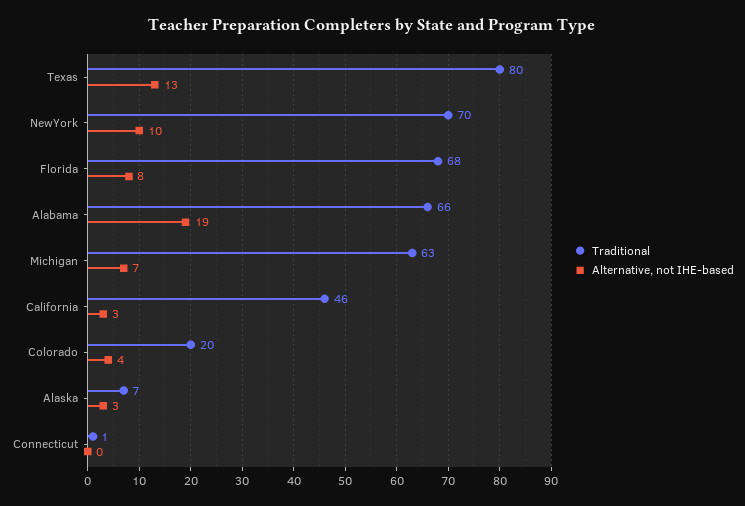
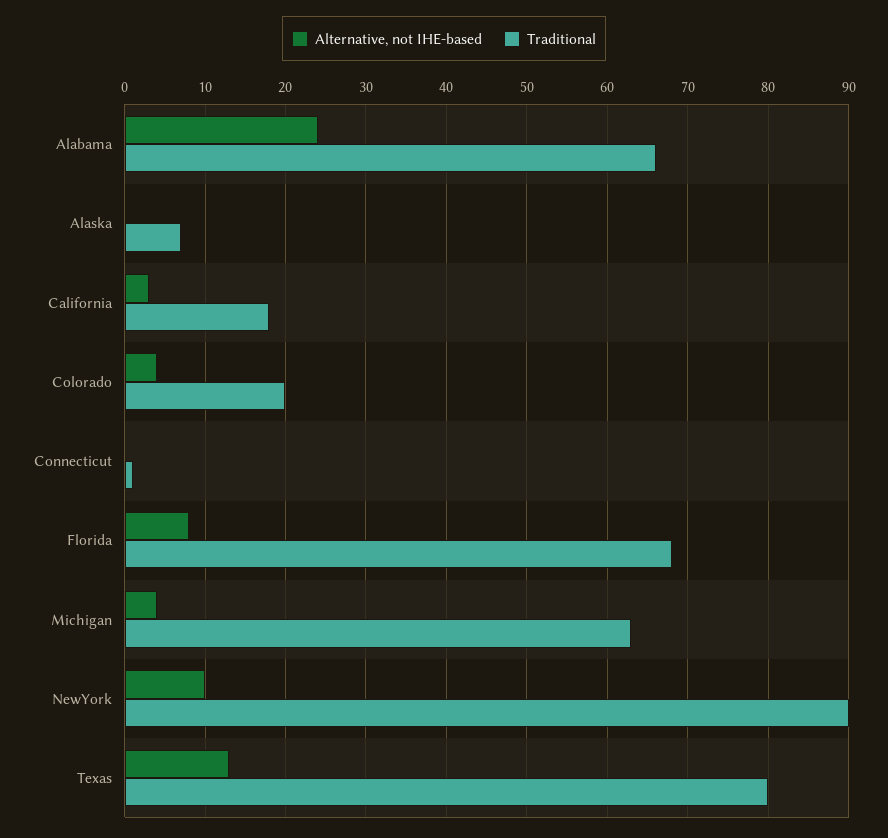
  {
    "Traditional": {
      "Texas": 80,
-     "NewYork": 70,
+     "NewYork": 90,
      "Florida": 68,
      "Alabama": 66,
      "Michigan": 63,
-     "California": 46,
+     "California": 18,
      "Colorado": 20,
      "Alaska": 7,
      "Connecticut": 1
    },
    "Alternative, not IHE-based": {
      "Texas": 13,
      "NewYork": 10,
      "Florida": 8,
-     "Alabama": 19,
+     "Alabama": 24,
-     "Michigan": 7,
+     "Michigan": 4,
      "California": 3,
      "Colorado": 4,
-     "Alaska": 3,
+     "Alaska": 0,
      "Connecticut": 0
    }
  }

